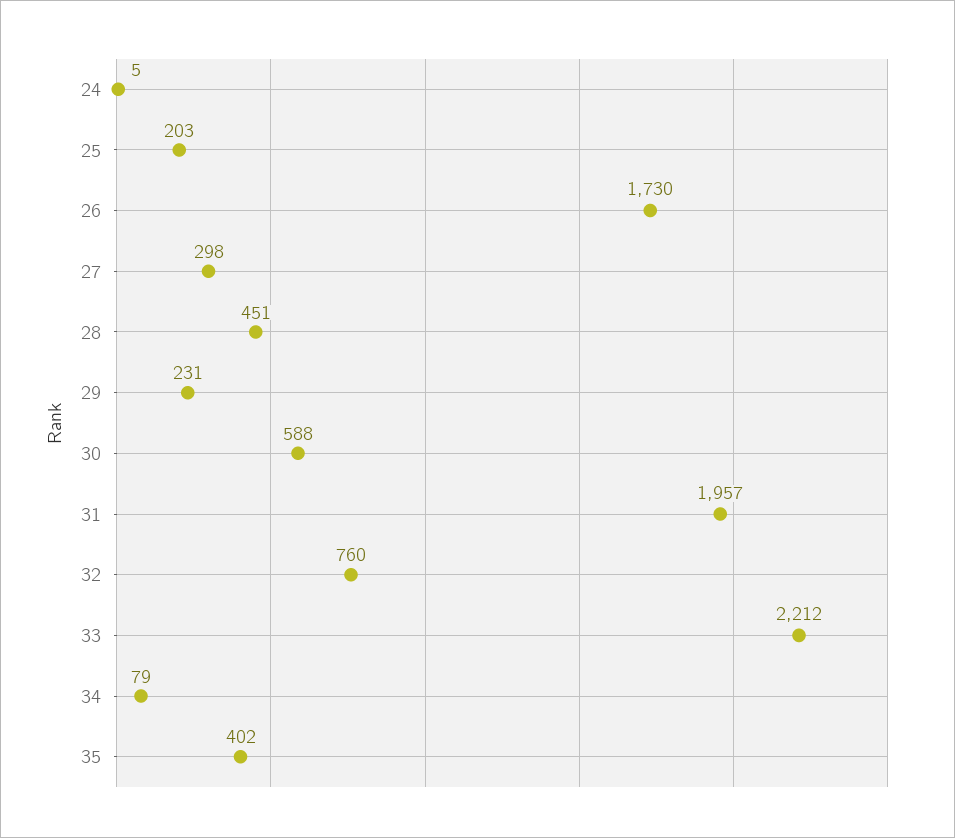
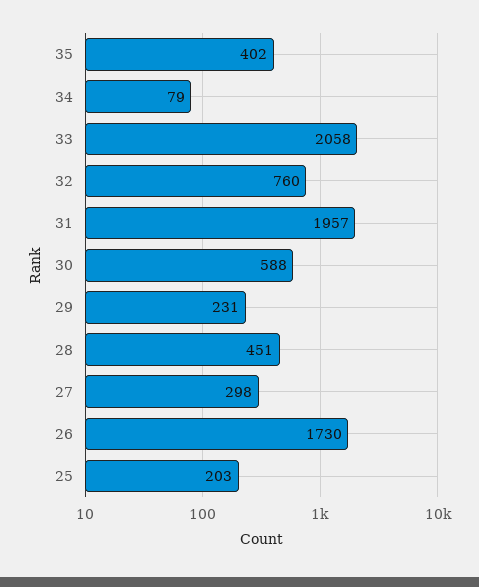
  {
-   "24": 5,
    "25": 203,
    "26": 1730,
    "27": 298,
    "28": 451,
    "29": 231,
    "30": 588,
    "31": 1957,
    "32": 760,
-   "33": 2212,
+   "33": 2058,
    "34": 79,
    "35": 402
  }

